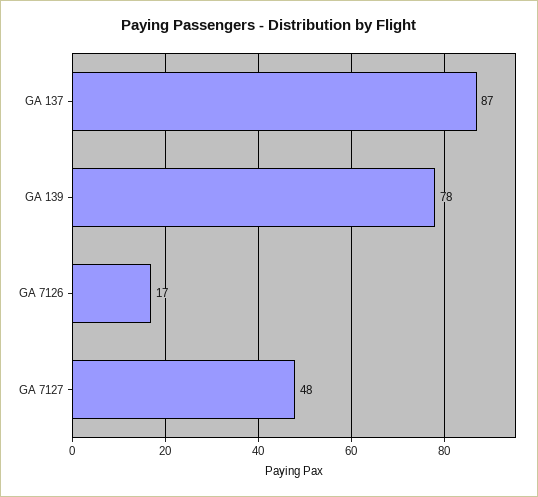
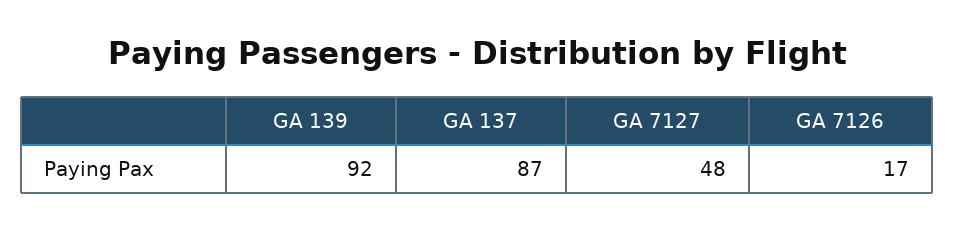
  {
    "GA 137": 87,
-   "GA 139": 78,
+   "GA 139": 92,
    "GA 7126": 17,
    "GA 7127": 48
  }

